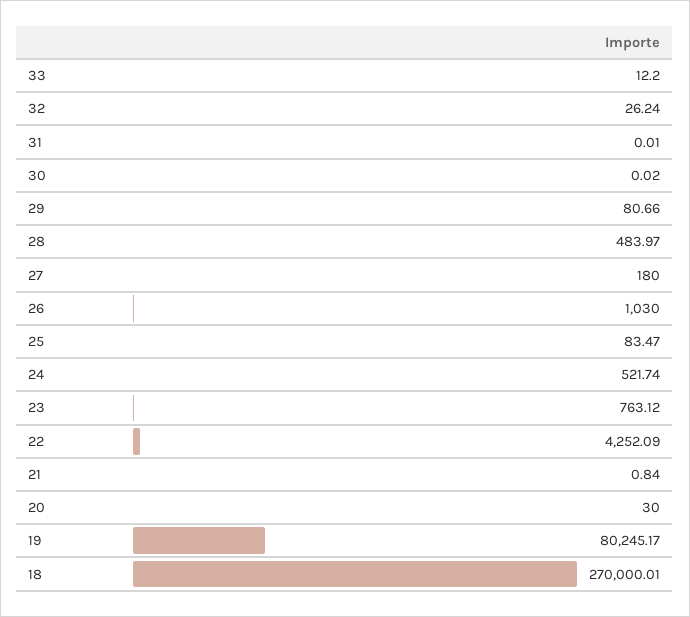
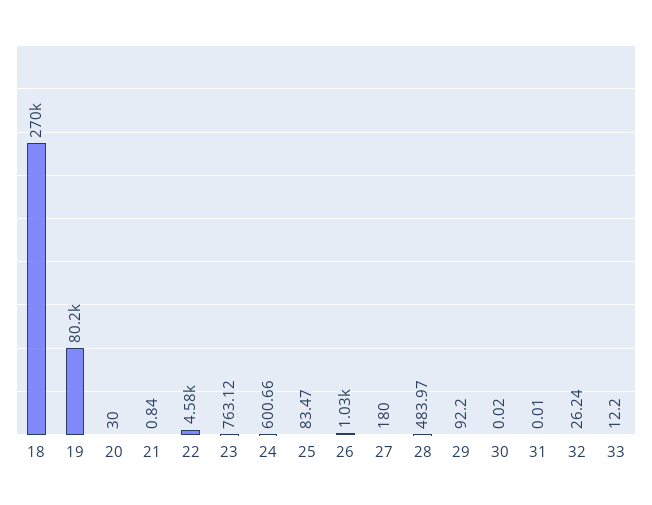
  {
    "33": 12.2,
    "32": 26.24,
    "31": 0.01,
    "30": 0.02,
-   "29": 80.66,
+   "29": 92.2,
    "28": 483.97,
    "27": 180,
    "26": 1030,
    "25": 83.47,
-   "24": 521.74,
+   "24": 600.66,
    "23": 763.12,
-   "22": 4252.09,
+   "22": 4580,
    "21": 0.84,
    "20": 30,
    "19": 80245.17,
    "18": 270000.01
  }

